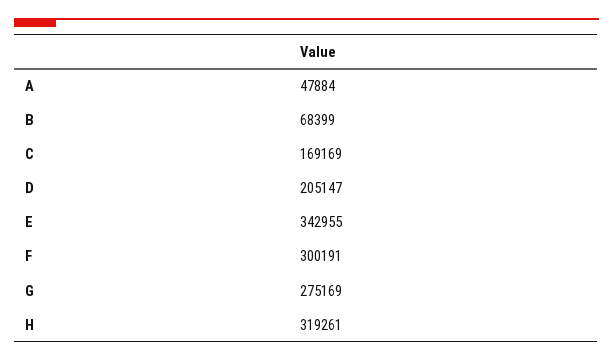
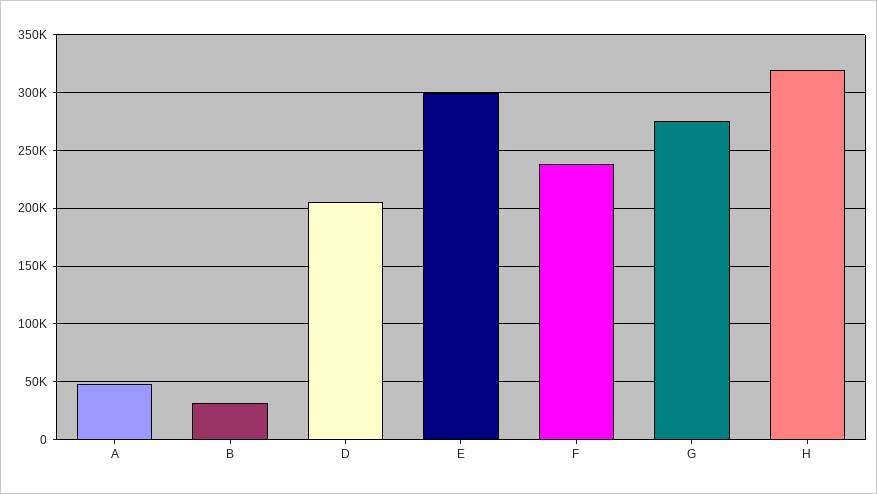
  {
    "A": 47884,
-   "B": 68399,
+   "B": 30000,
-   "C": 169169,
    "D": 205147,
-   "E": 342955,
+   "E": 300000,
-   "F": 300191,
+   "F": 240000,
    "G": 275169,
    "H": 319261
  }

